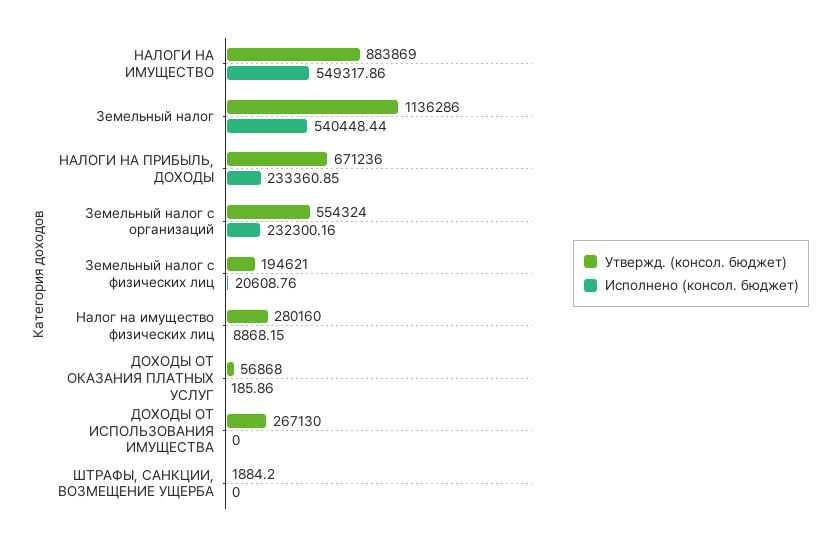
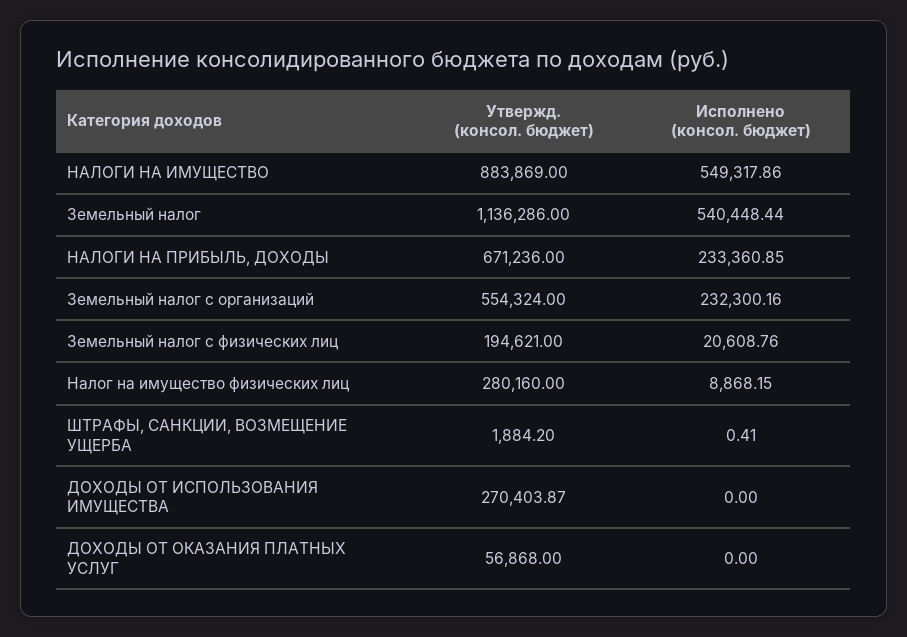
  {
    "Утвержд. (консол. бюджет)": {
      "НАЛОГИ НА ИМУЩЕСТВО": 883869,
      "Земельный налог": 1136286,
      "НАЛОГИ НА ПРИБЫЛЬ, ДОХОДЫ": 671236,
      "Земельный налог с организаций": 554324,
      "Земельный налог с физических лиц": 194621,
      "Налог на имущество физических лиц": 280160,
      "ДОХОДЫ ОТ ОКАЗАНИЯ ПЛАТНЫХ УСЛУГ": 56868,
-     "ДОХОДЫ ОТ ИСПОЛЬЗОВАНИЯ ИМУЩЕСТВА": 267130,
+     "ДОХОДЫ ОТ ИСПОЛЬЗОВАНИЯ ИМУЩЕСТВА": 270403.87,
      "ШТРАФЫ, САНКЦИИ, ВОЗМЕЩЕНИЕ УЩЕРБА": 1884.2
    },
    "Исполнено (консол. бюджет)": {
      "НАЛОГИ НА ИМУЩЕСТВО": 549317.86,
      "Земельный налог": 540448.44,
      "НАЛОГИ НА ПРИБЫЛЬ, ДОХОДЫ": 233360.85,
      "Земельный налог с организаций": 232300.16,
      "Земельный налог с физических лиц": 20608.76,
      "Налог на имущество физических лиц": 8868.15,
-     "ДОХОДЫ ОТ ОКАЗАНИЯ ПЛАТНЫХ УСЛУГ": 185.86,
+     "ДОХОДЫ ОТ ОКАЗАНИЯ ПЛАТНЫХ УСЛУГ": 0,
      "ДОХОДЫ ОТ ИСПОЛЬЗОВАНИЯ ИМУЩЕСТВА": 0,
-     "ШТРАФЫ, САНКЦИИ, ВОЗМЕЩЕНИЕ УЩЕРБА": 0
+     "ШТРАФЫ, САНКЦИИ, ВОЗМЕЩЕНИЕ УЩЕРБА": 0.41
    }
  }

